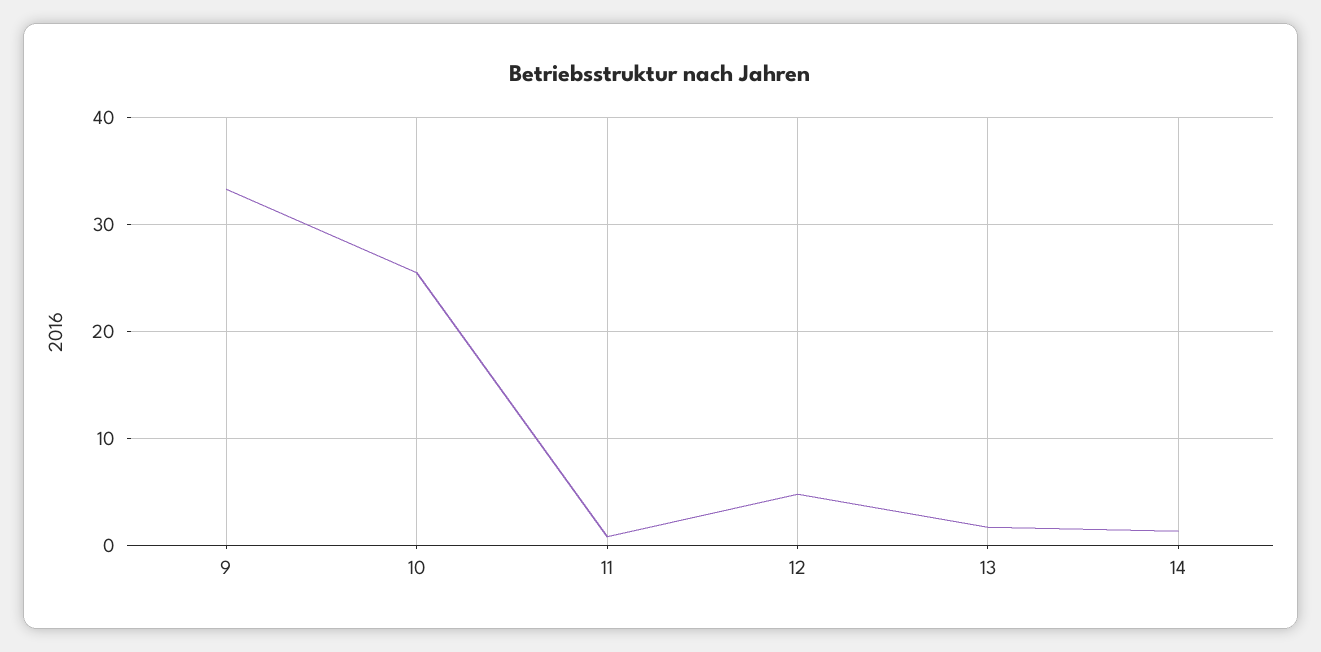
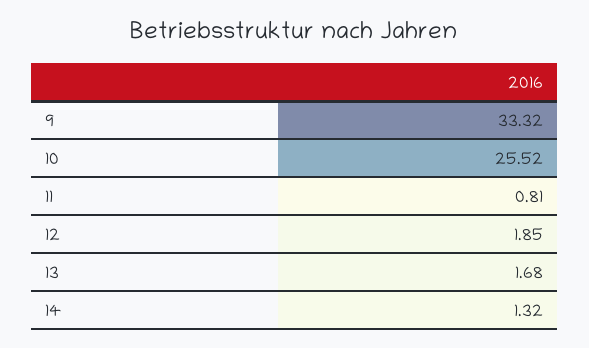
  {
    "9": 33.32,
    "10": 25.52,
    "11": 0.81,
-   "12": 5,
+   "12": 1.85,
    "13": 1.68,
    "14": 1.32
  }

